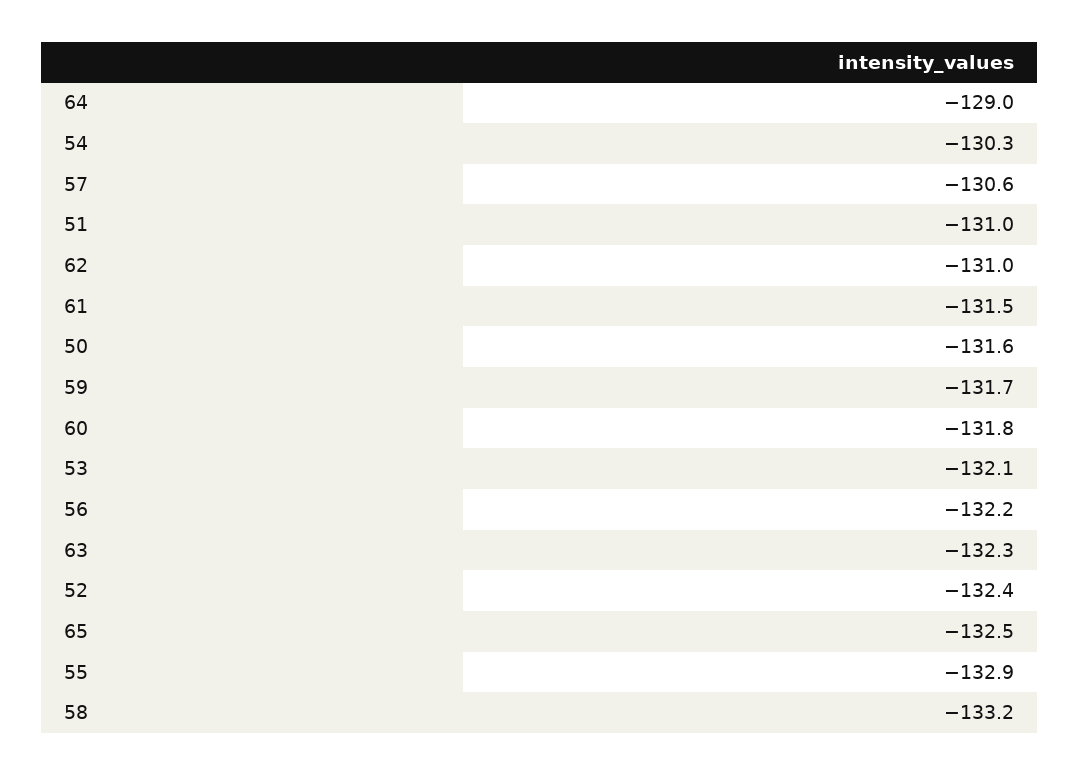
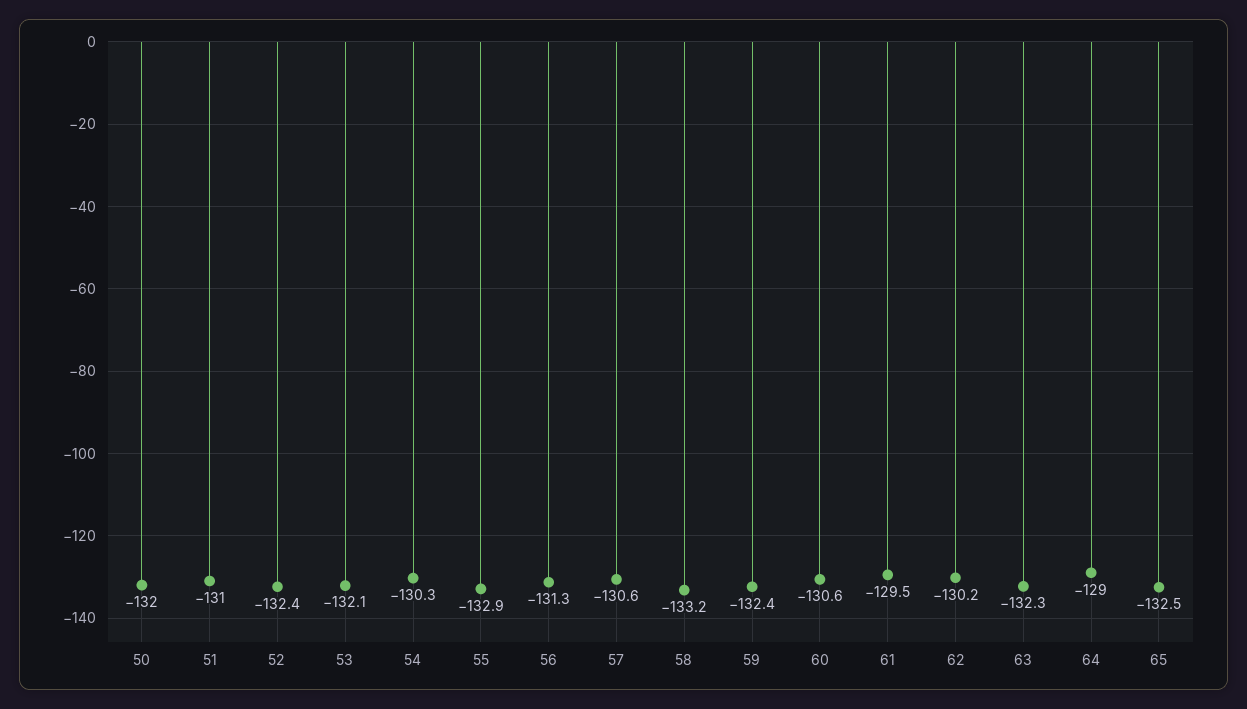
  {
    "64": -129,
    "54": -130.3,
    "57": -130.6,
    "51": -131,
-   "62": -131,
+   "62": -130.2,
-   "61": -131.5,
+   "61": -129.5,
-   "50": -131.6,
+   "50": -132,
-   "59": -131.7,
+   "59": -132.4,
-   "60": -131.8,
+   "60": -130.6,
    "53": -132.1,
-   "56": -132.2,
+   "56": -131.3,
    "63": -132.3,
    "52": -132.4,
    "65": -132.5,
    "55": -132.9,
    "58": -133.2
  }

